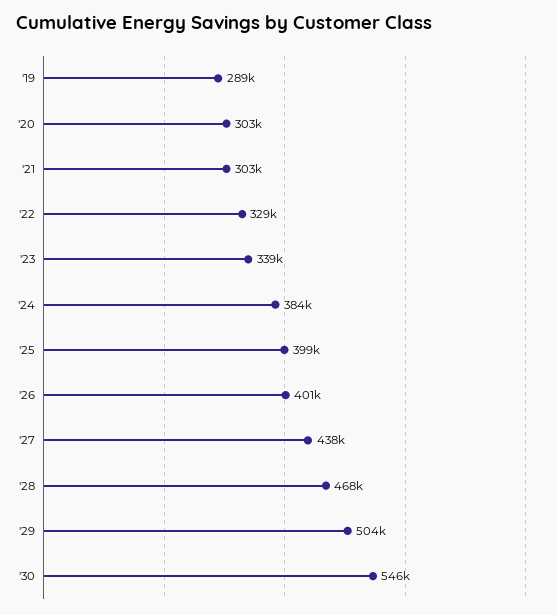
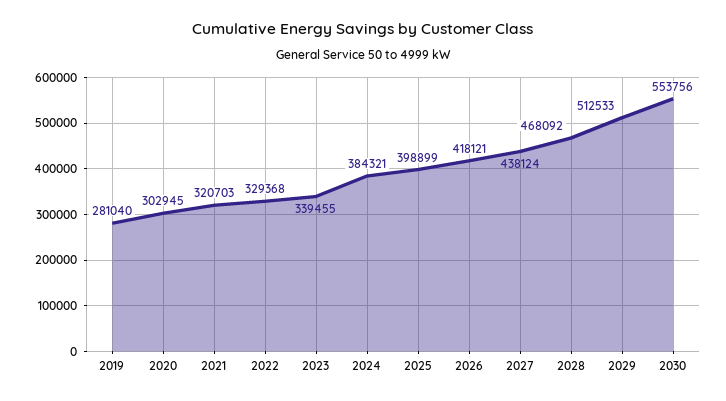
  {
-   "'19": 289000,
+   "'19": 281040,
    "'20": 302945,
-   "'21": 303000,
+   "'21": 320703,
    "'22": 329368,
    "'23": 339455,
    "'24": 384321,
    "'25": 398899,
-   "'26": 401000,
+   "'26": 418121,
    "'27": 438124,
    "'28": 468092,
-   "'29": 504000,
+   "'29": 512533,
-   "'30": 546000
+   "'30": 553756
  }

